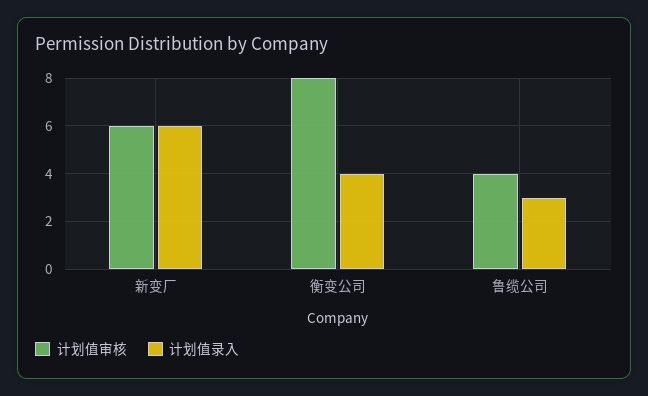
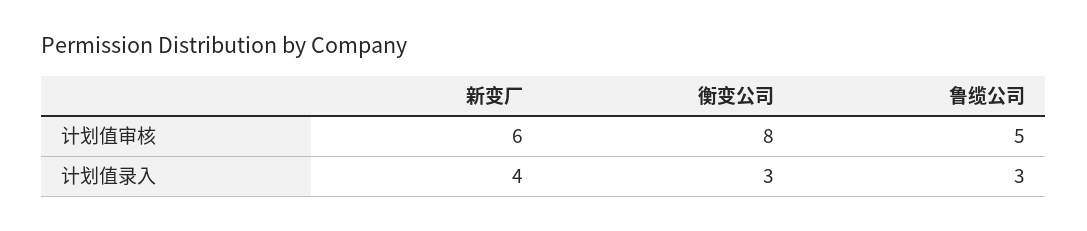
  {
    "计划值审核": {
      "新变厂": 6,
      "衡变公司": 8,
-     "鲁缆公司": 4
+     "鲁缆公司": 5
    },
    "计划值录入": {
-     "新变厂": 6,
+     "新变厂": 4,
-     "衡变公司": 4,
+     "衡变公司": 3,
      "鲁缆公司": 3
    }
  }

